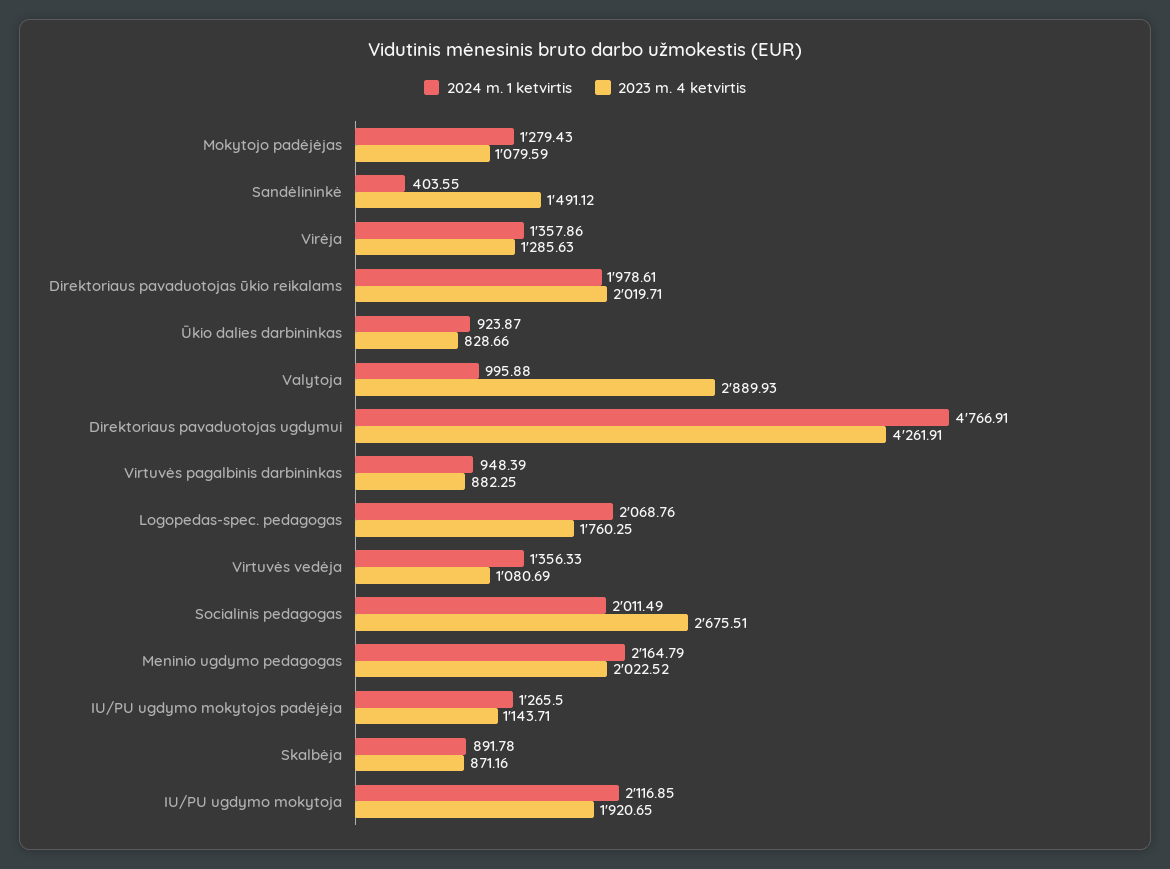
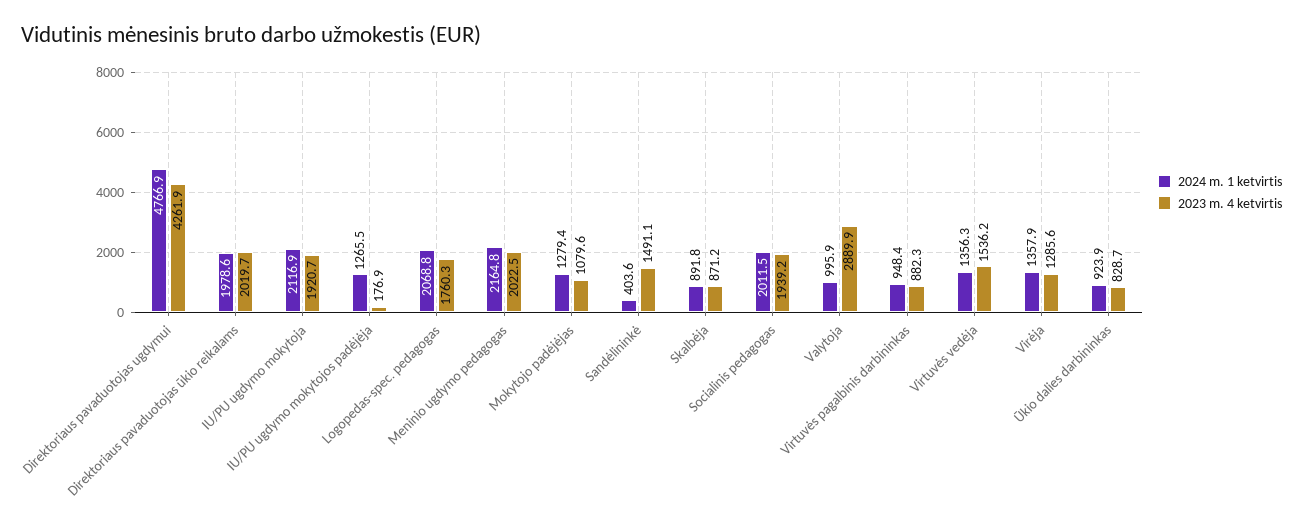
  {
    "2024 m. 1 ketvirtis": {
      "Mokytojo padėjėjas": 1279.43,
      "Sandėlininkė": 403.55,
      "Virėja": 1357.86,
      "Direktoriaus pavaduotojas ūkio reikalams": 1978.61,
      "Ūkio dalies darbininkas": 923.87,
      "Valytoja": 995.88,
      "Direktoriaus pavaduotojas ugdymui": 4766.91,
      "Virtuvės pagalbinis darbininkas": 948.39,
      "Logopedas-spec. pedagogas": 2068.76,
      "Virtuvės vedėja": 1356.33,
      "Socialinis pedagogas": 2011.49,
      "Meninio ugdymo pedagogas": 2164.79,
      "IU/PU ugdymo mokytojos padėjėja": 1265.5,
      "Skalbėja": 891.78,
      "IU/PU ugdymo mokytoja": 2116.85
    },
    "2023 m. 4 ketvirtis": {
      "Mokytojo padėjėjas": 1079.59,
      "Sandėlininkė": 1491.12,
      "Virėja": 1285.63,
      "Direktoriaus pavaduotojas ūkio reikalams": 2019.71,
      "Ūkio dalies darbininkas": 828.66,
      "Valytoja": 2889.93,
      "Direktoriaus pavaduotojas ugdymui": 4261.91,
      "Virtuvės pagalbinis darbininkas": 882.25,
      "Logopedas-spec. pedagogas": 1760.25,
-     "Virtuvės vedėja": 1080.69,
+     "Virtuvės vedėja": 1536.2,
-     "Socialinis pedagogas": 2675.51,
+     "Socialinis pedagogas": 1939.2,
      "Meninio ugdymo pedagogas": 2022.52,
-     "IU/PU ugdymo mokytojos padėjėja": 1143.71,
+     "IU/PU ugdymo mokytojos padėjėja": 176.9,
      "Skalbėja": 871.16,
      "IU/PU ugdymo mokytoja": 1920.65
    }
  }

